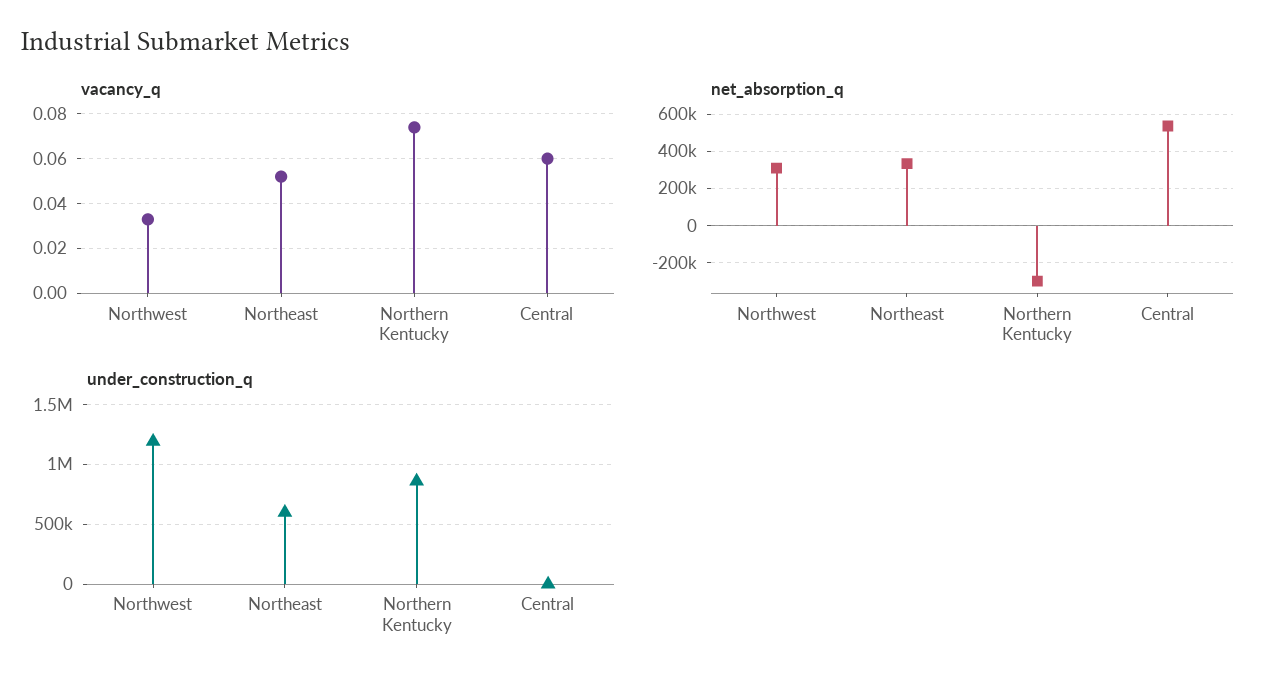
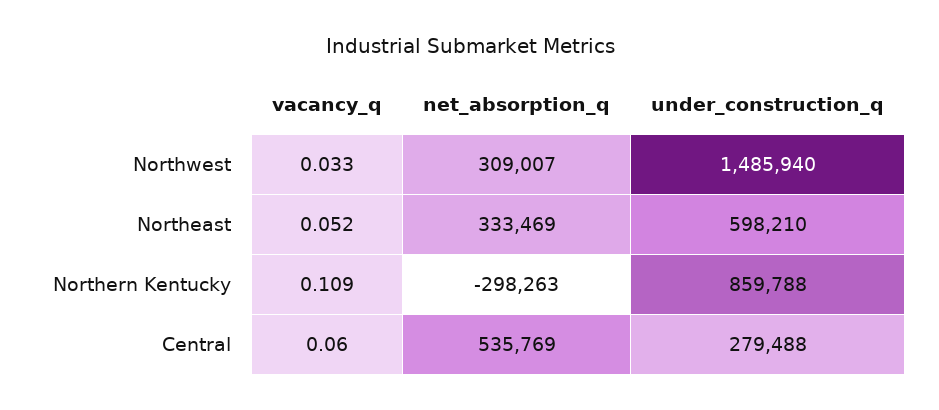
  {
    "vacancy_q": {
      "Northwest": 0.033,
      "Northeast": 0.052,
-     "Northern Kentucky": 0.075,
+     "Northern Kentucky": 0.109,
      "Central": 0.06
    },
    "net_absorption_q": {
      "Northwest": 309007,
      "Northeast": 333469,
      "Northern Kentucky": -298263,
      "Central": 535769
    },
    "under_construction_q": {
-     "Northwest": 1200000,
+     "Northwest": 1485940,
      "Northeast": 598210,
      "Northern Kentucky": 859788,
-     "Central": 0
+     "Central": 279488
    }
  }

